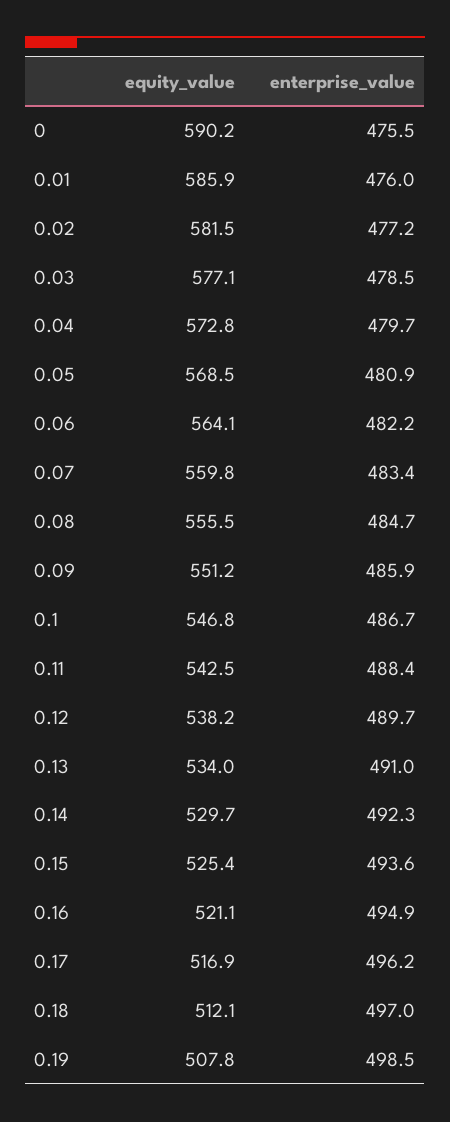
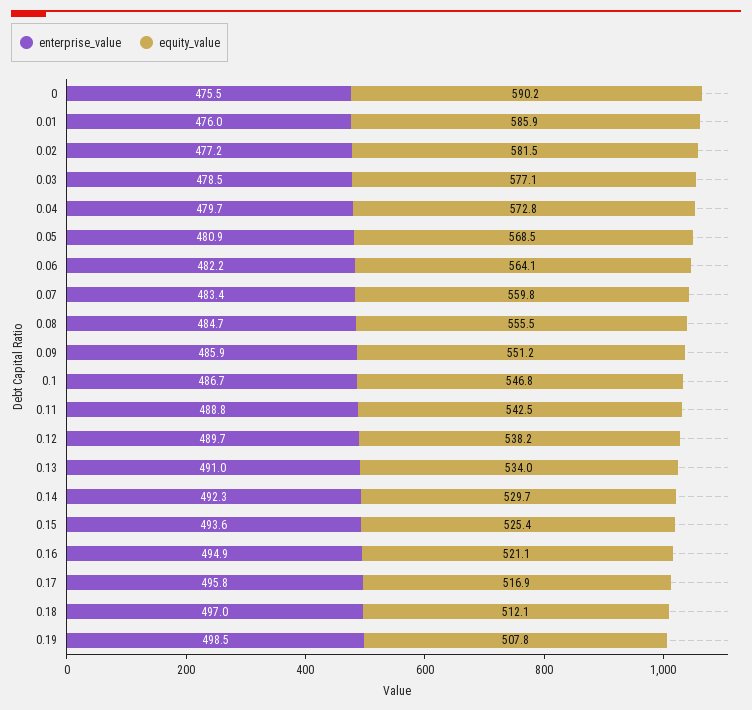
  {
    "equity_value": {
      "0": 590.2,
      "0.01": 585.9,
      "0.02": 581.5,
      "0.03": 577.1,
      "0.04": 572.8,
      "0.05": 568.5,
      "0.06": 564.1,
      "0.07": 559.8,
      "0.08": 555.5,
      "0.09": 551.2,
      "0.1": 546.8,
      "0.11": 542.5,
      "0.12": 538.2,
      "0.13": 534,
      "0.14": 529.7,
      "0.15": 525.4,
      "0.16": 521.1,
      "0.17": 516.9,
      "0.18": 512.1,
      "0.19": 507.8
    },
    "enterprise_value": {
      "0": 475.5,
      "0.01": 476,
      "0.02": 477.2,
      "0.03": 478.5,
      "0.04": 479.7,
      "0.05": 480.9,
      "0.06": 482.2,
      "0.07": 483.4,
      "0.08": 484.7,
      "0.09": 485.9,
      "0.1": 486.7,
-     "0.11": 488.4,
+     "0.11": 488.8,
      "0.12": 489.7,
      "0.13": 491,
      "0.14": 492.3,
      "0.15": 493.6,
      "0.16": 494.9,
-     "0.17": 496.2,
+     "0.17": 495.8,
      "0.18": 497,
      "0.19": 498.5
    }
  }

